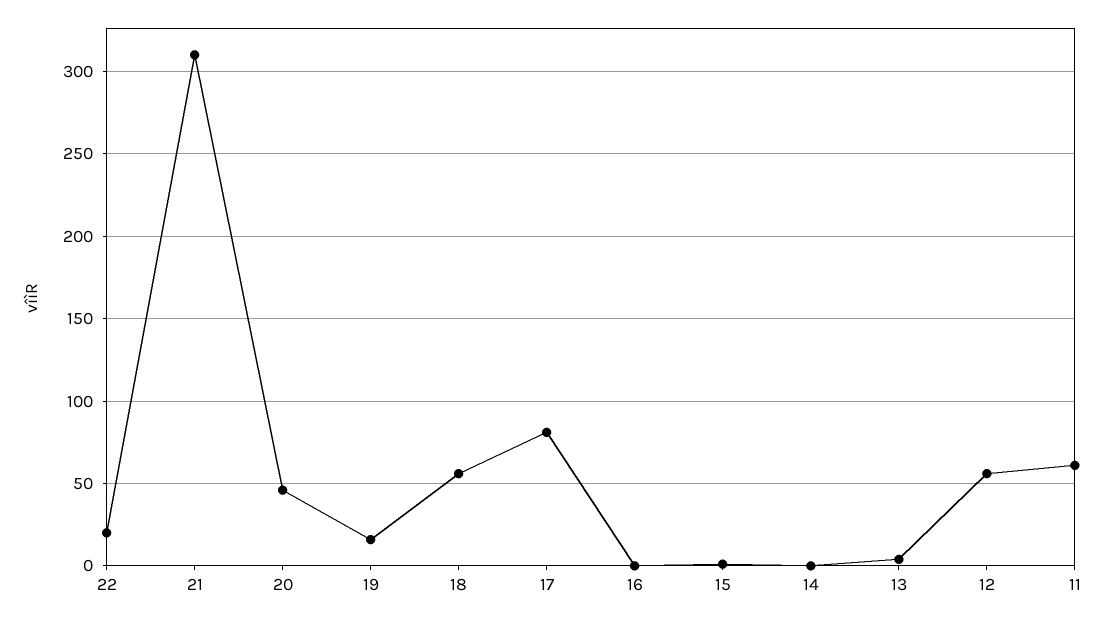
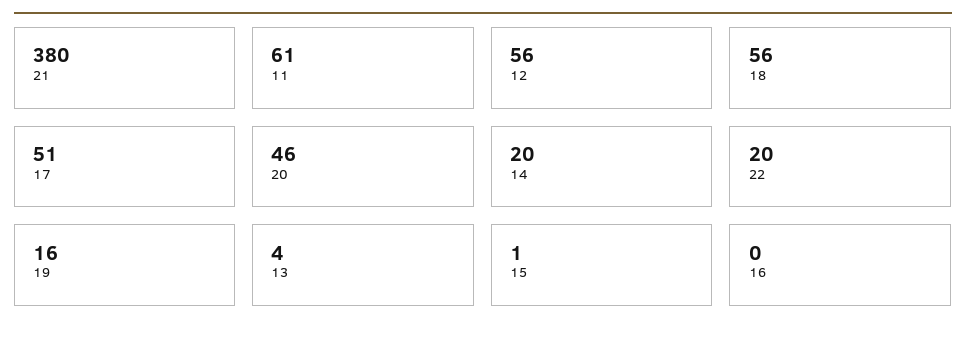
  {
    "22": 20,
-   "21": 310,
+   "21": 380,
    "20": 46,
    "19": 16,
    "18": 56,
-   "17": 80,
+   "17": 51,
    "16": 0,
    "15": 1,
-   "14": 0,
+   "14": 20,
    "13": 4,
    "12": 56,
    "11": 61
  }

